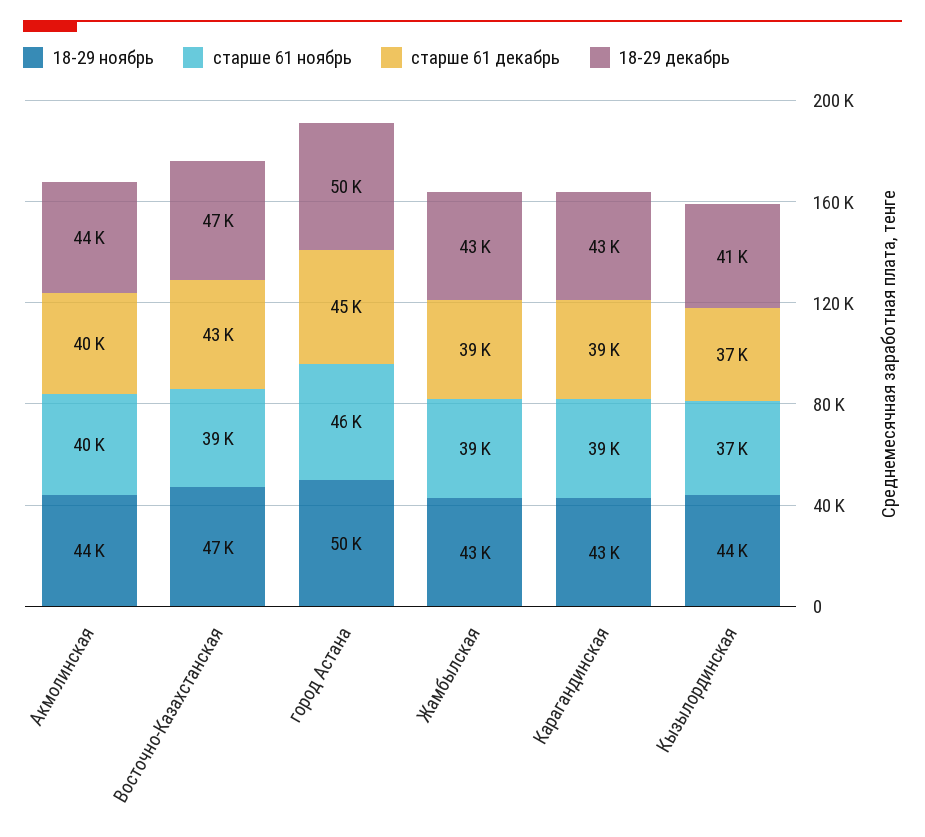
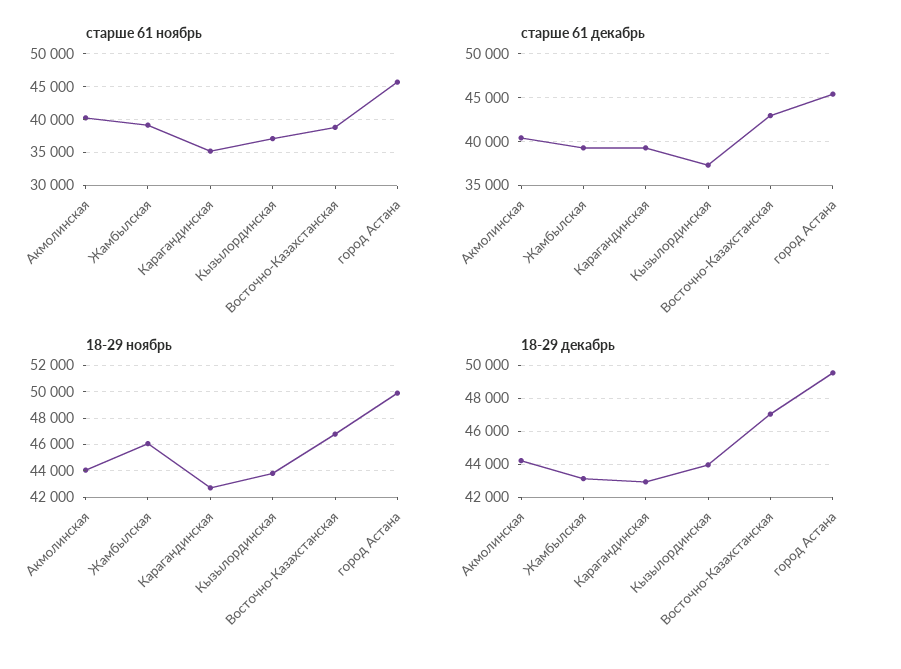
  {
    "18-29 ноябрь": {
      "Акмолинская": 44000,
      "Восточно-Казахстанская": 47000,
      "город Астана": 50000,
-     "Жамбылская": 43000,
+     "Жамбылская": 46000,
      "Карагандинская": 43000,
      "Кызылординская": 44000
    },
    "старше 61 ноябрь": {
      "Акмолинская": 40000,
      "Восточно-Казахстанская": 39000,
      "город Астана": 46000,
      "Жамбылская": 39000,
-     "Карагандинская": 39000,
+     "Карагандинская": 35000,
      "Кызылординская": 37000
    },
    "старше 61 декабрь": {
      "Акмолинская": 40000,
      "Восточно-Казахстанская": 43000,
      "город Астана": 45000,
      "Жамбылская": 39000,
      "Карагандинская": 39000,
      "Кызылординская": 37000
    },
    "18-29 декабрь": {
      "Акмолинская": 44000,
      "Восточно-Казахстанская": 47000,
      "город Астана": 50000,
      "Жамбылская": 43000,
      "Карагандинская": 43000,
-     "Кызылординская": 41000
+     "Кызылординская": 44000
    }
  }

